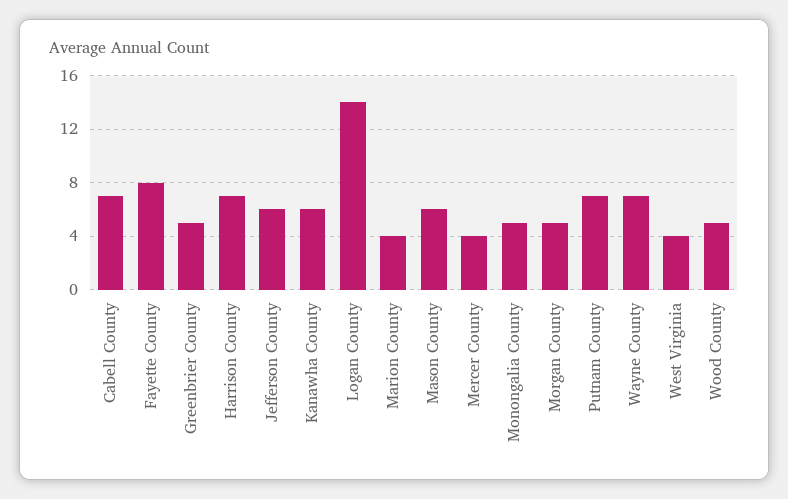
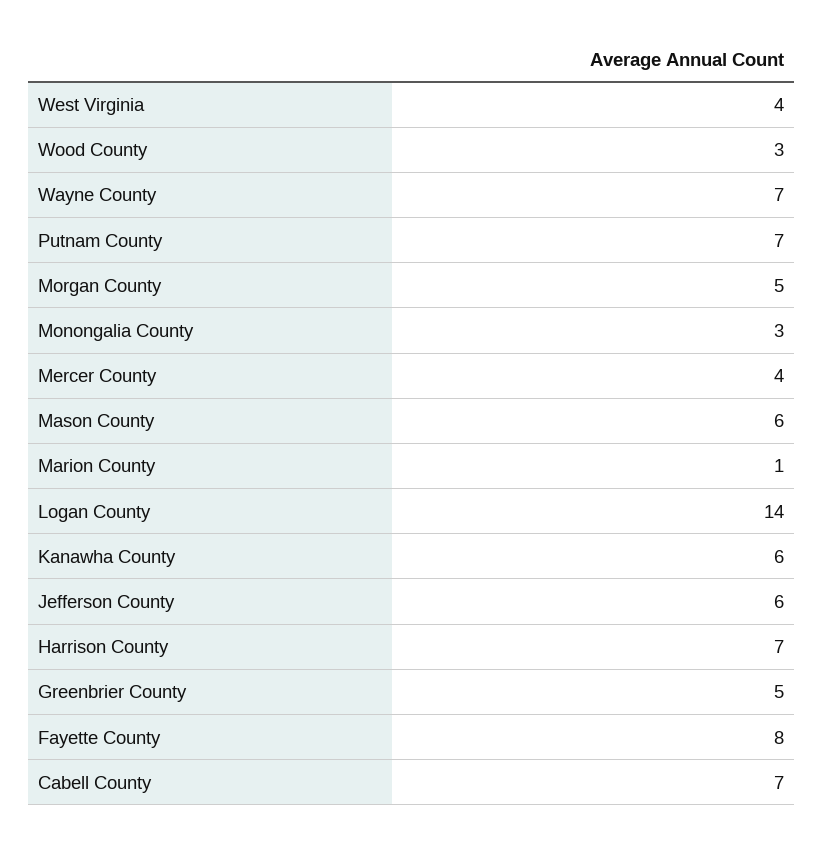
  {
    "Cabell County": 7,
    "Fayette County": 8,
    "Greenbrier County": 5,
    "Harrison County": 7,
    "Jefferson County": 6,
    "Kanawha County": 6,
    "Logan County": 14,
-   "Marion County": 4,
+   "Marion County": 1,
    "Mason County": 6,
    "Mercer County": 4,
-   "Monongalia County": 5,
+   "Monongalia County": 3,
    "Morgan County": 5,
    "Putnam County": 7,
    "Wayne County": 7,
    "West Virginia": 4,
-   "Wood County": 5
+   "Wood County": 3
  }

